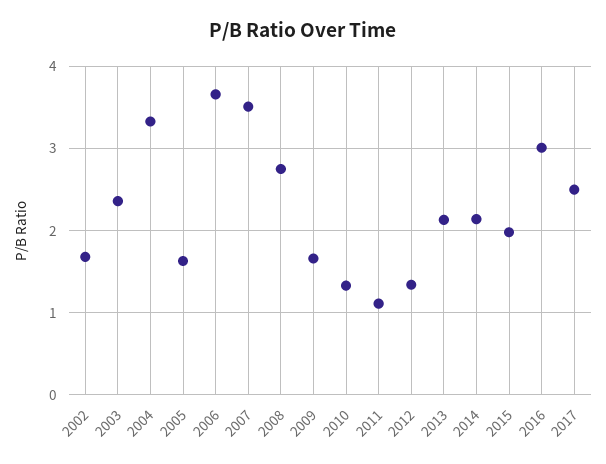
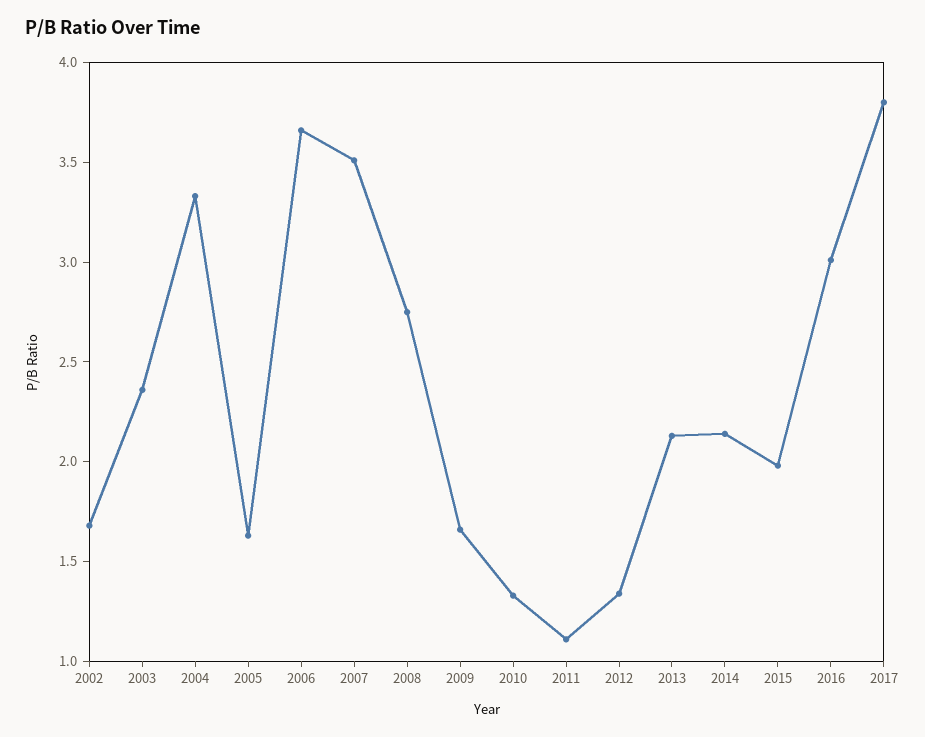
  {
    "2002": 1.7,
    "2003": 2.4,
    "2004": 3.3,
    "2005": 1.6,
    "2006": 3.7,
    "2007": 3.5,
    "2008": 2.8,
    "2009": 1.7,
    "2010": 1.3,
    "2011": 1.1,
    "2012": 1.3,
    "2013": 2.1,
    "2014": 2.1,
    "2015": 2,
    "2016": 3,
-   "2017": 2.5
+   "2017": 3.8
  }

